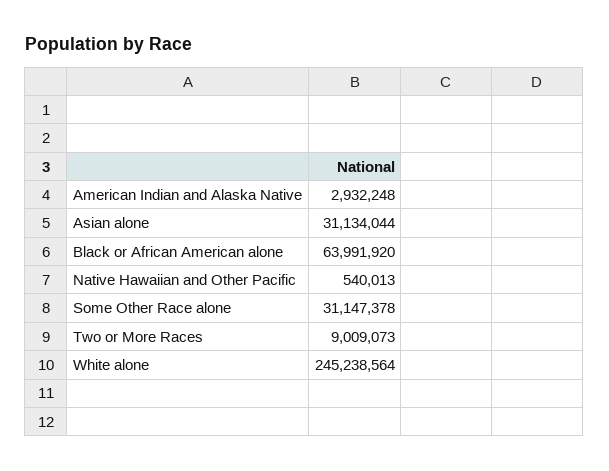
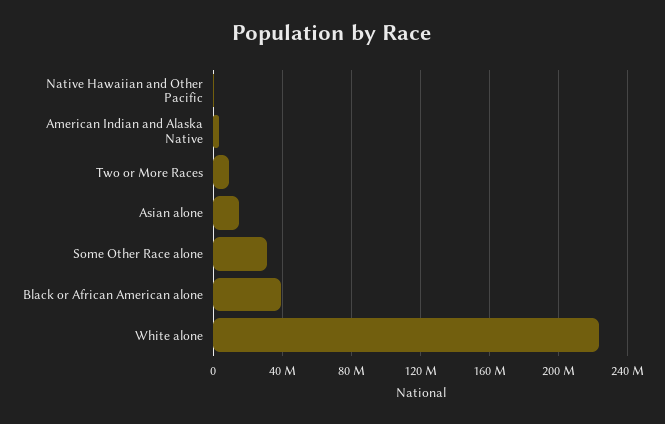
  {
    "American Indian and Alaska Native": 2932248,
-   "Asian alone": 31134044,
+   "Asian alone": 15000000,
-   "Black or African American alone": 63991920,
+   "Black or African American alone": 40000000,
    "Native Hawaiian and Other Pacific": 540013,
    "Some Other Race alone": 31147378,
    "Two or More Races": 9009073,
-   "White alone": 245238564
+   "White alone": 225000000
  }

